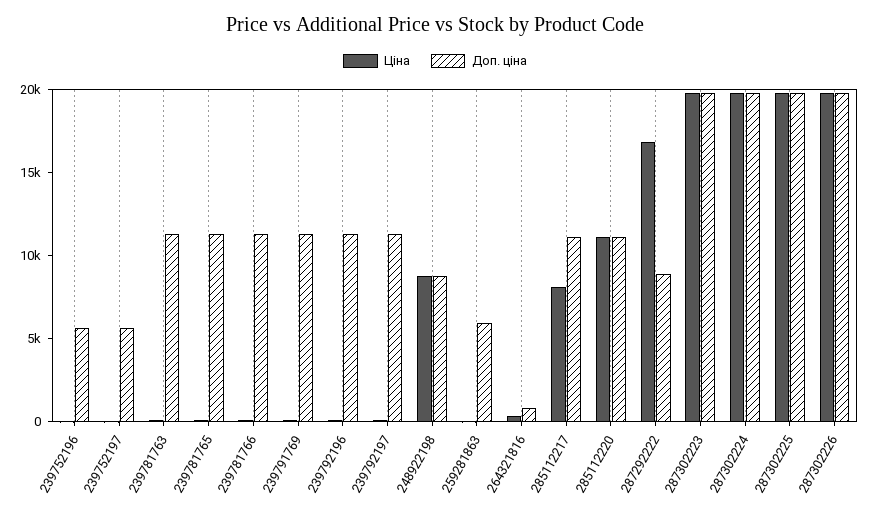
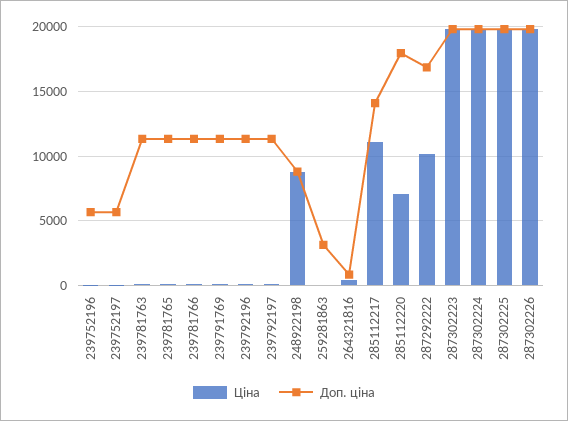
  {
    "Ціна": {
      "239752196": 0,
      "239752197": 0,
      "239781763": 0,
      "239781765": 0,
      "239781766": 0,
      "239791769": 0,
      "239792196": 0,
      "239792197": 0,
      "248922198": 9000,
      "259281863": 0,
      "264321816": 500,
-     "285112217": 8000,
+     "285112217": 11000,
-     "285112220": 11000,
+     "285112220": 7000,
-     "287292222": 17000,
+     "287292222": 10000,
      "287302223": 20000,
      "287302224": 20000,
      "287302225": 20000,
      "287302226": 20000
    },
    "Доп. ціна": {
      "239752196": 5500,
      "239752197": 5500,
      "239781763": 11500,
      "239781765": 11500,
      "239781766": 11500,
      "239791769": 11500,
      "239792196": 11500,
      "239792197": 11500,
      "248922198": 9000,
-     "259281863": 6000,
+     "259281863": 3000,
      "264321816": 1000,
-     "285112217": 11000,
+     "285112217": 14000,
-     "285112220": 11000,
+     "285112220": 18000,
-     "287292222": 9000,
+     "287292222": 17000,
      "287302223": 20000,
      "287302224": 20000,
      "287302225": 20000,
      "287302226": 20000
    }
  }

